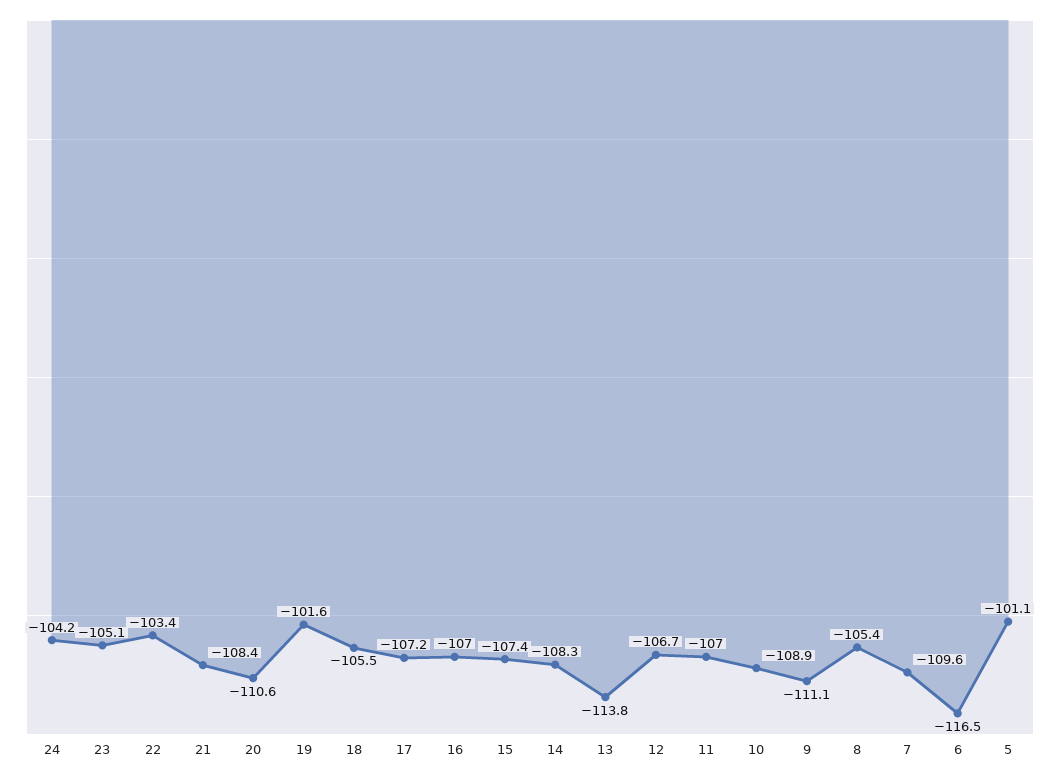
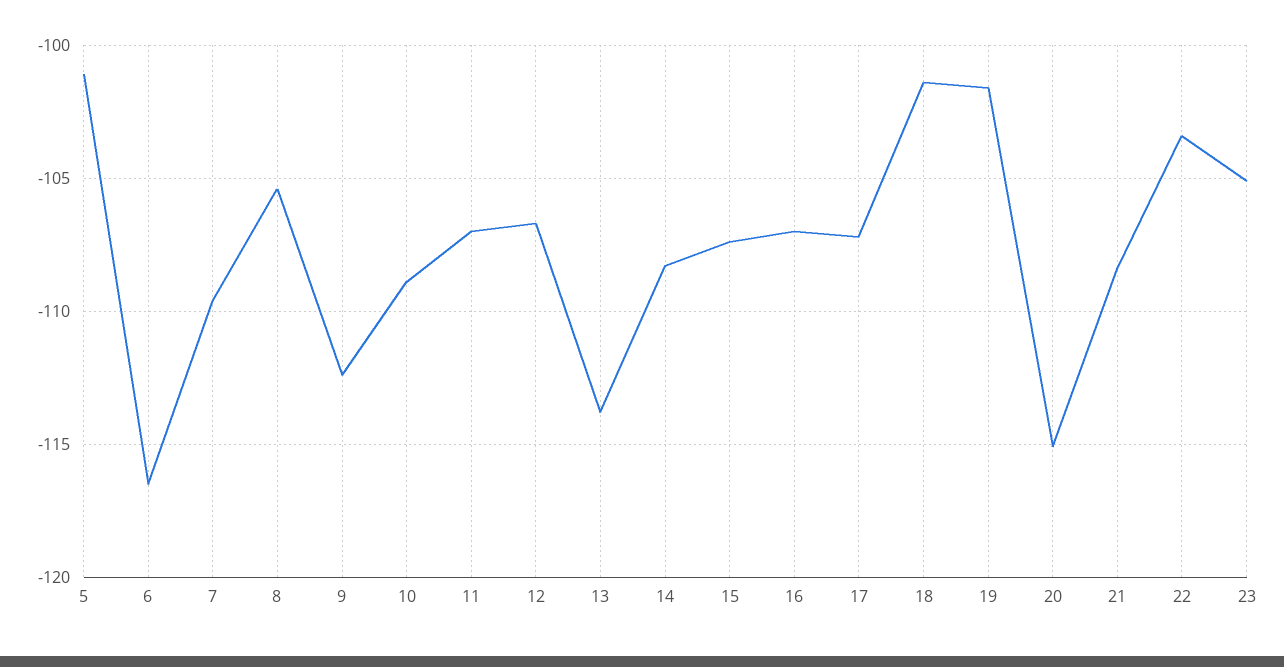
  {
-   "24": -104.2,
    "23": -105.1,
    "22": -103.4,
    "21": -108.4,
-   "20": -110.6,
+   "20": -115,
    "19": -101.6,
-   "18": -105.5,
+   "18": -101.5,
    "17": -107.2,
    "16": -107,
    "15": -107.4,
    "14": -108.3,
    "13": -113.8,
    "12": -106.7,
    "11": -107,
    "10": -108.9,
-   "9": -111.1,
+   "9": -112.5,
    "8": -105.4,
    "7": -109.6,
    "6": -116.5,
    "5": -101.1
  }

